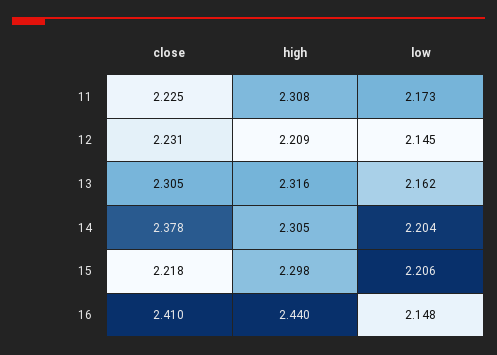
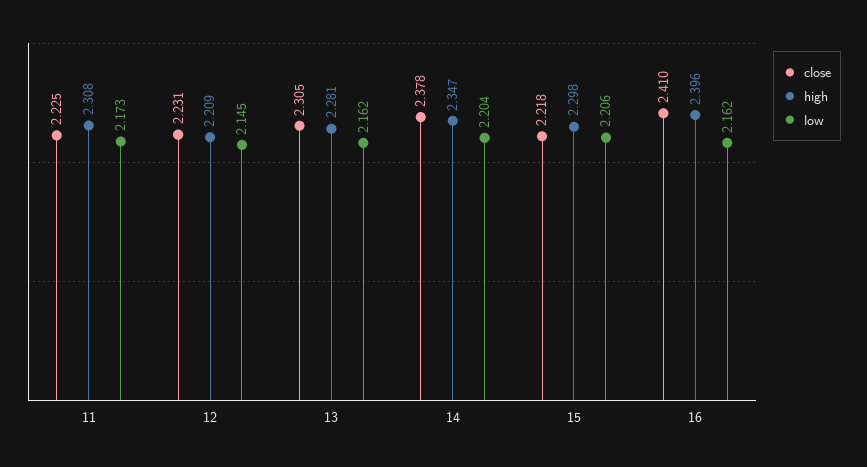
  {
    "close": {
      "11": 2.225,
      "12": 2.231,
      "13": 2.305,
      "14": 2.378,
      "15": 2.218,
      "16": 2.41
    },
    "high": {
      "11": 2.308,
      "12": 2.209,
-     "13": 2.316,
+     "13": 2.281,
-     "14": 2.305,
+     "14": 2.347,
      "15": 2.298,
-     "16": 2.44
+     "16": 2.396
    },
    "low": {
      "11": 2.173,
      "12": 2.145,
      "13": 2.162,
      "14": 2.204,
      "15": 2.206,
-     "16": 2.148
+     "16": 2.162
    }
  }

